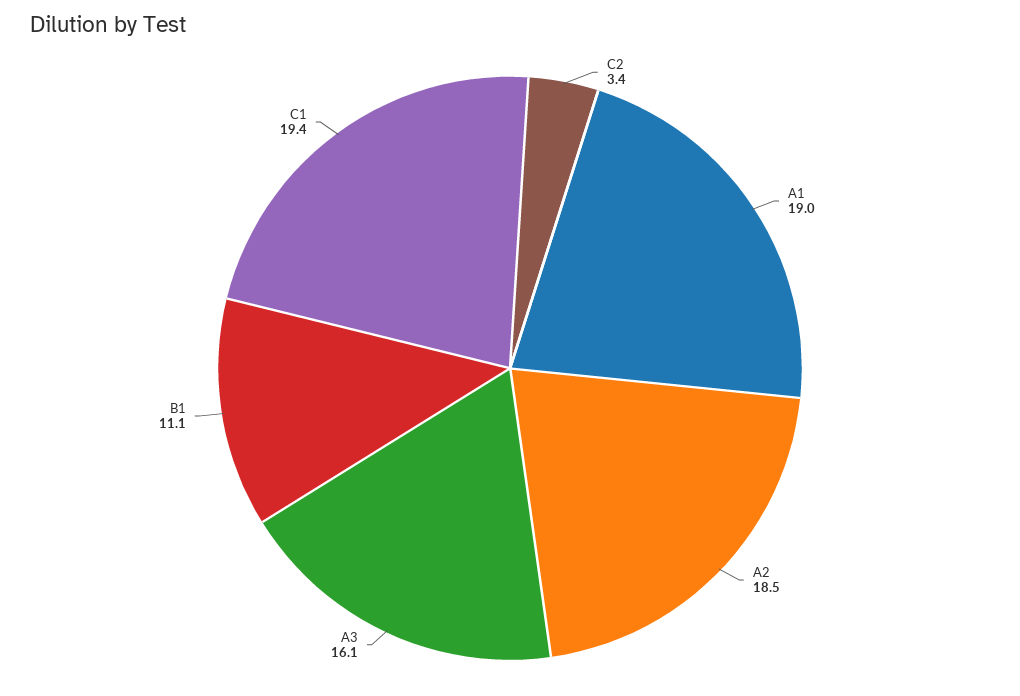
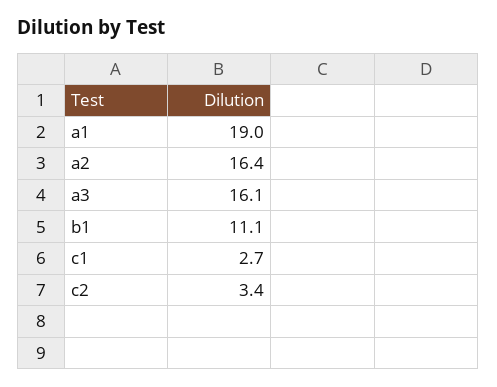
  {
    "C2": 3.4,
    "A1": 19,
-   "A2": 18.5,
+   "A2": 16.4,
    "A3": 16.1,
    "B1": 11.1,
-   "C1": 19.4
+   "C1": 2.7
  }

